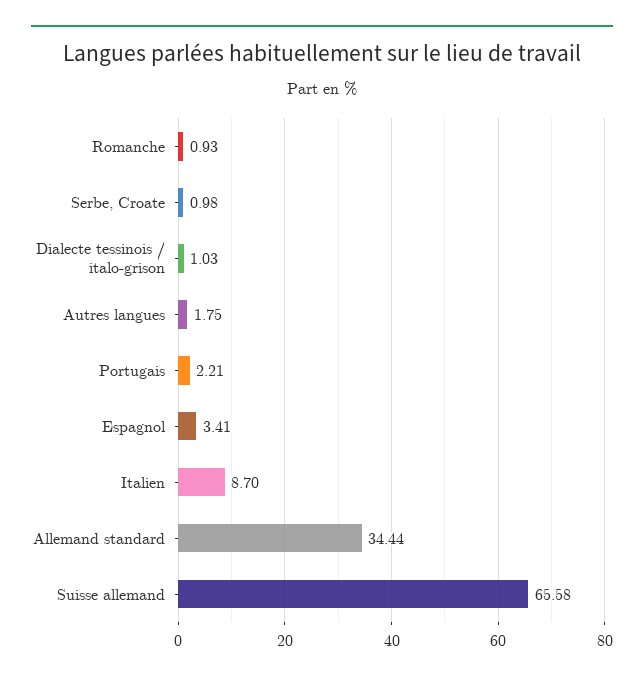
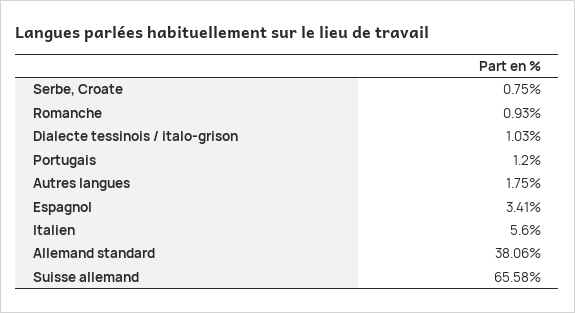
  {
    "Romanche": 0.93,
-   "Serbe, Croate": 0.98,
+   "Serbe, Croate": 0.75,
    "Dialecte tessinois / italo-grison": 1.03,
    "Autres langues": 1.75,
-   "Portugais": 2.21,
+   "Portugais": 1.2,
    "Espagnol": 3.41,
-   "Italien": 8.7,
+   "Italien": 5.6,
-   "Allemand standard": 34.44,
+   "Allemand standard": 38.06,
    "Suisse allemand": 65.58
  }

